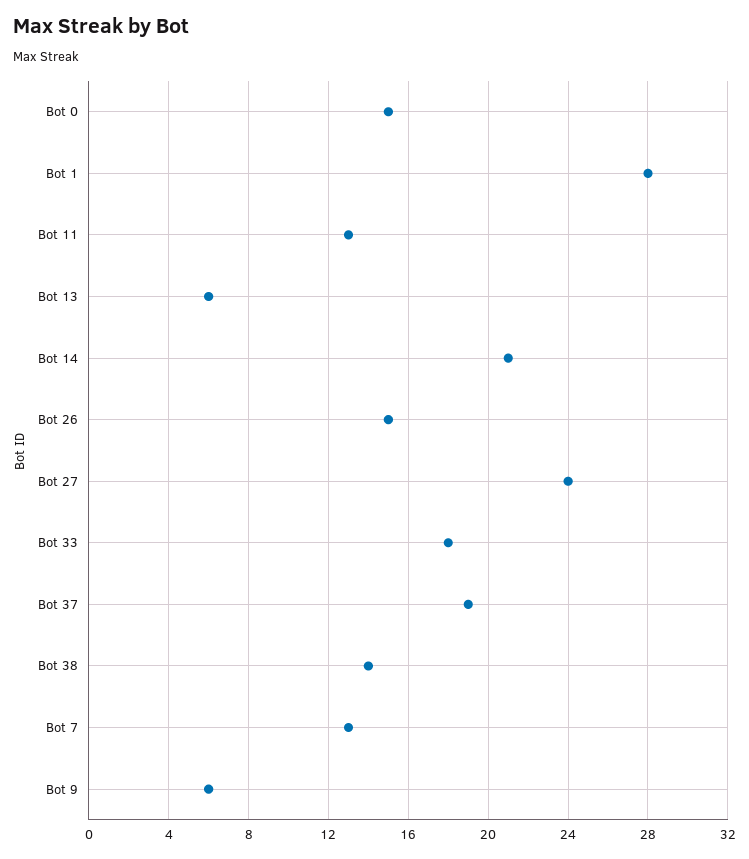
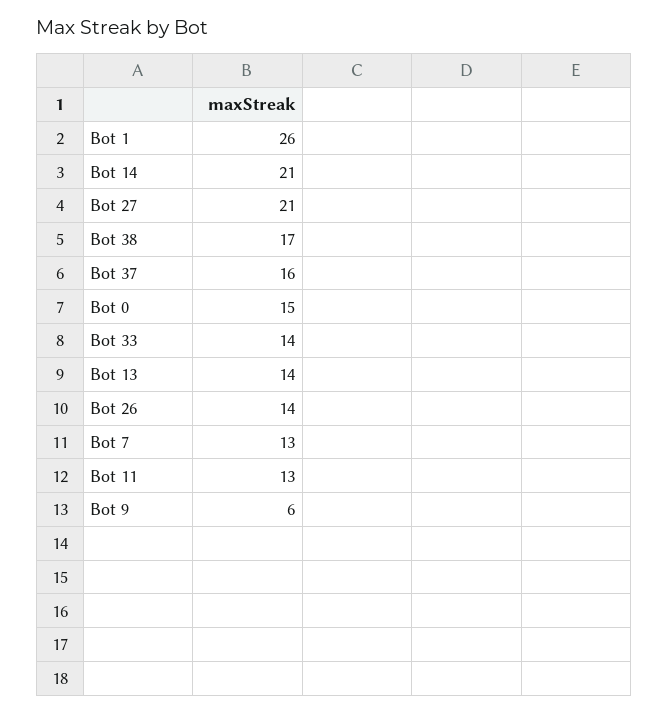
  {
    "Bot 0": 15,
-   "Bot 1": 28,
+   "Bot 1": 26,
    "Bot 11": 13,
-   "Bot 13": 6,
+   "Bot 13": 14,
    "Bot 14": 21,
-   "Bot 26": 15,
+   "Bot 26": 14,
-   "Bot 27": 24,
+   "Bot 27": 21,
-   "Bot 33": 18,
+   "Bot 33": 14,
-   "Bot 37": 19,
+   "Bot 37": 16,
-   "Bot 38": 14,
+   "Bot 38": 17,
    "Bot 7": 13,
    "Bot 9": 6
  }

